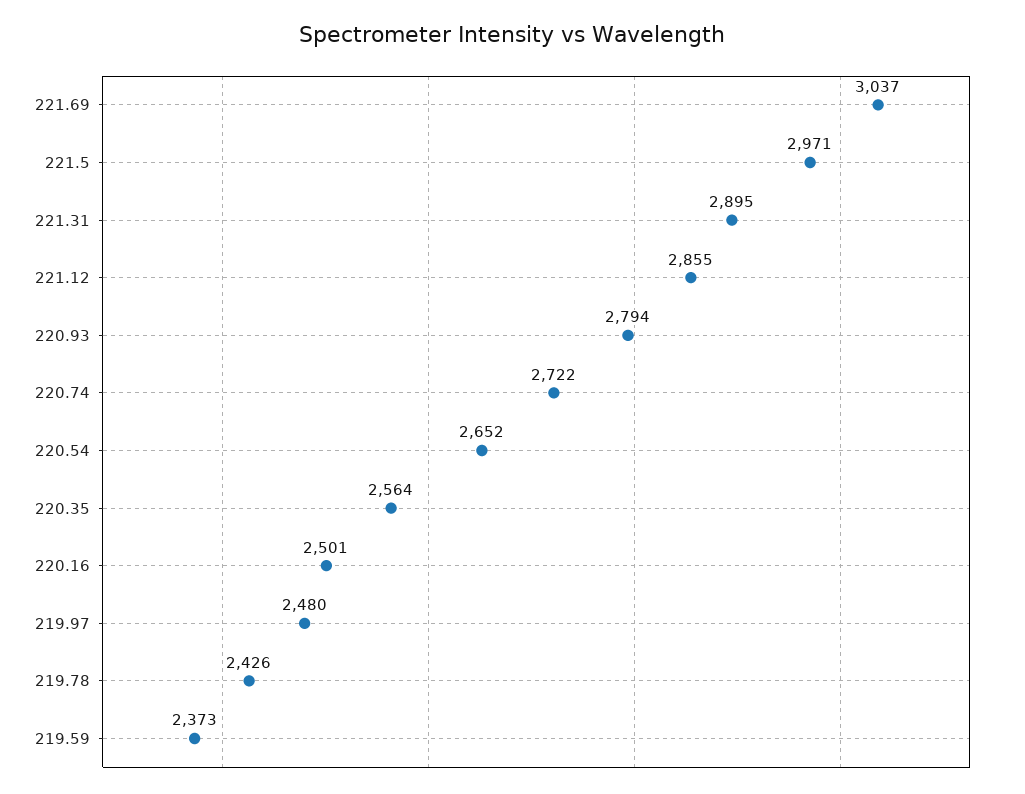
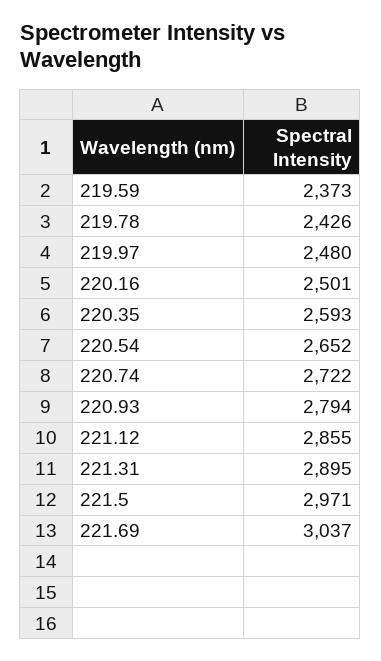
  {
    "221.69": 3037,
    "221.5": 2971,
    "221.31": 2895,
    "221.12": 2855,
    "220.93": 2794,
    "220.74": 2722,
    "220.54": 2652,
-   "220.35": 2564,
+   "220.35": 2593,
    "220.16": 2501,
    "219.97": 2480,
    "219.78": 2426,
    "219.59": 2373
  }

